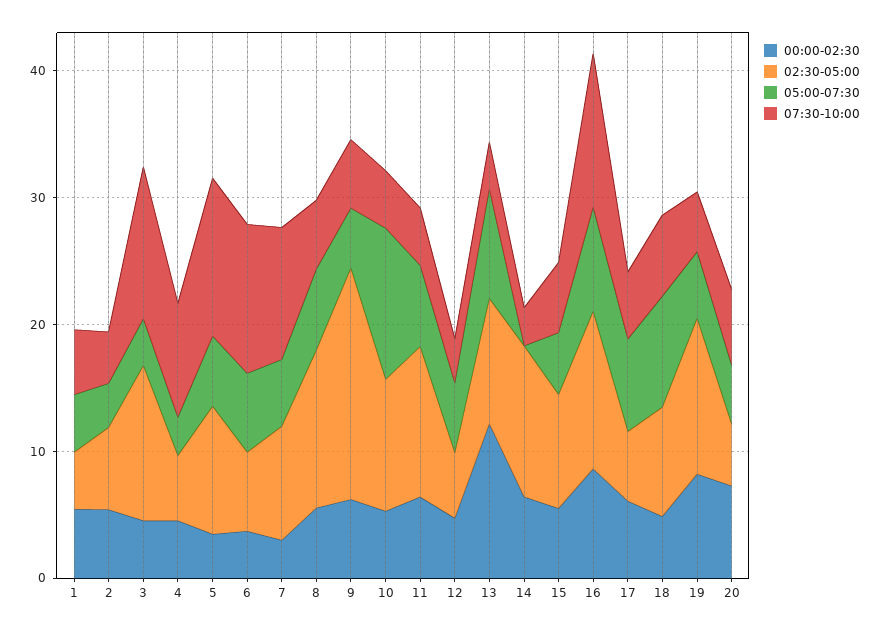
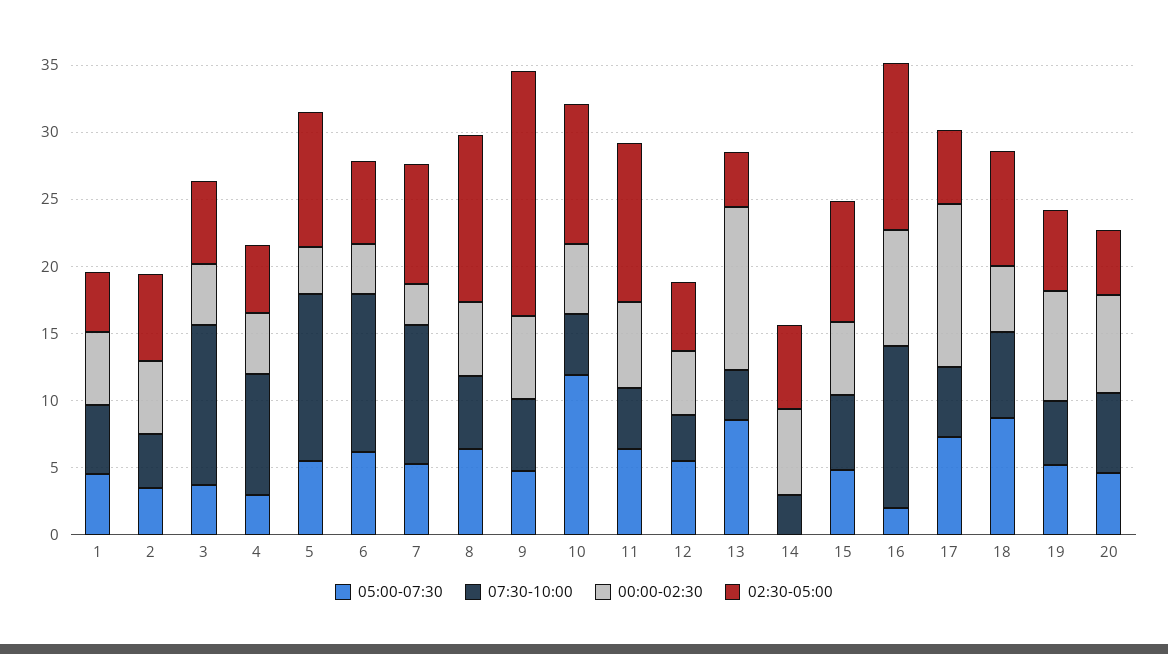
  {
    "00:00-02:30": {
      "1": 5,
      "2": 5,
      "3": 5,
      "4": 5,
      "5": 3,
      "6": 4,
      "7": 3,
      "8": 6,
      "9": 6,
      "10": 5,
      "11": 6,
      "12": 5,
      "13": 12,
      "14": 6,
      "15": 6,
      "16": 9,
-     "17": 6,
+     "17": 12,
      "18": 5,
      "19": 8,
      "20": 7
    },
    "02:30-05:00": {
      "1": 5,
      "2": 6,
-     "3": 12,
+     "3": 6,
      "4": 5,
      "5": 10,
      "6": 6,
      "7": 9,
      "8": 12,
      "9": 18,
      "10": 10,
      "11": 12,
      "12": 5,
-     "13": 10,
+     "13": 4,
-     "14": 12,
+     "14": 6,
      "15": 9,
      "16": 12,
      "17": 6,
      "18": 9,
-     "19": 12,
+     "19": 6,
      "20": 5
    },
    "05:00-07:30": {
      "1": 5,
      "2": 3,
      "3": 4,
      "4": 3,
      "5": 6,
      "6": 6,
      "7": 5,
      "8": 6,
      "9": 5,
      "10": 12,
      "11": 6,
      "12": 6,
      "13": 9,
      "14": 0,
      "15": 5,
-     "16": 8,
+     "16": 2,
      "17": 7,
      "18": 9,
      "19": 5,
      "20": 5
    },
    "07:30-10:00": {
      "1": 5,
      "2": 4,
      "3": 12,
      "4": 9,
      "5": 12,
      "6": 12,
      "7": 10,
      "8": 5,
      "9": 5,
      "10": 5,
      "11": 5,
      "12": 3,
      "13": 4,
      "14": 3,
      "15": 6,
      "16": 12,
      "17": 5,
      "18": 6,
      "19": 5,
      "20": 6
    }
  }

